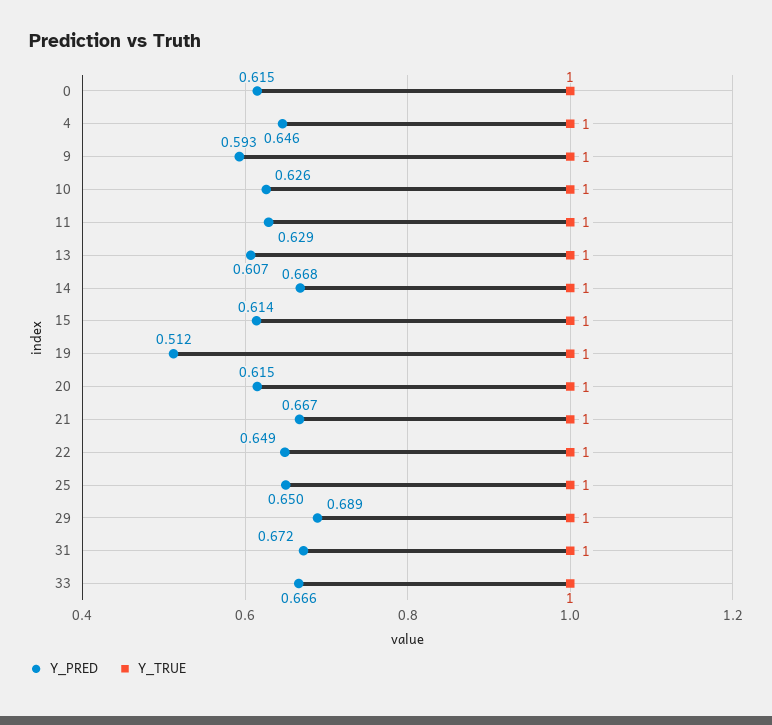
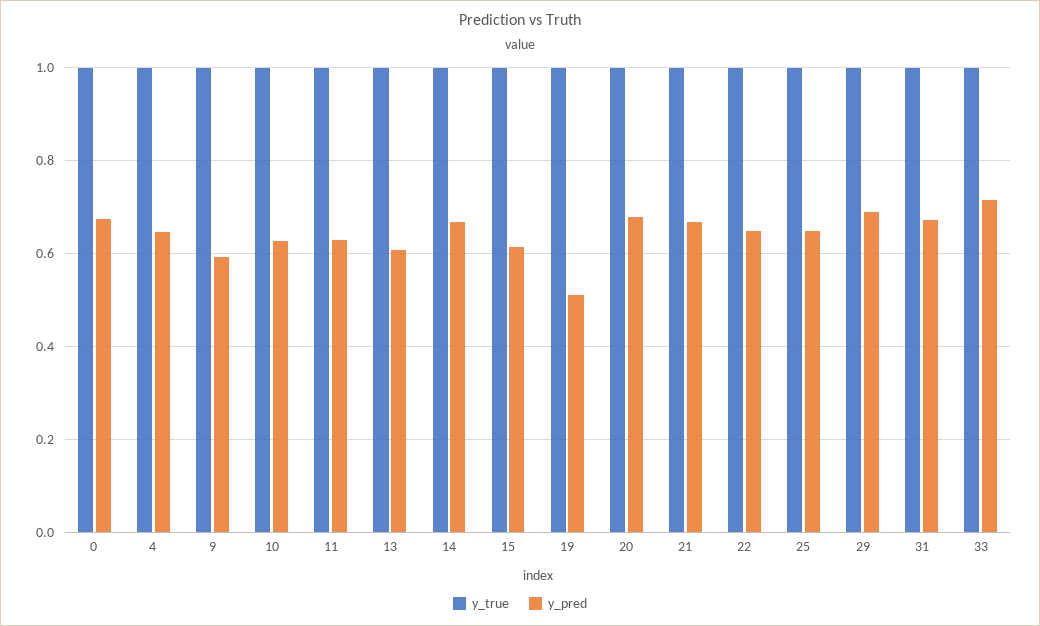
  {
    "Y_PRED": {
-     "0": 0.615,
+     "0": 0.68,
      "4": 0.646,
      "9": 0.593,
      "10": 0.626,
      "11": 0.629,
      "13": 0.607,
      "14": 0.668,
      "15": 0.614,
      "19": 0.512,
-     "20": 0.615,
+     "20": 0.68,
      "21": 0.667,
      "22": 0.649,
      "25": 0.65,
      "29": 0.689,
      "31": 0.672,
-     "33": 0.666
+     "33": 0.72
    },
    "Y_TRUE": {
      "0": 1,
      "4": 1,
      "9": 1,
      "10": 1,
      "11": 1,
      "13": 1,
      "14": 1,
      "15": 1,
      "19": 1,
      "20": 1,
      "21": 1,
      "22": 1,
      "25": 1,
      "29": 1,
      "31": 1,
      "33": 1
    }
  }

